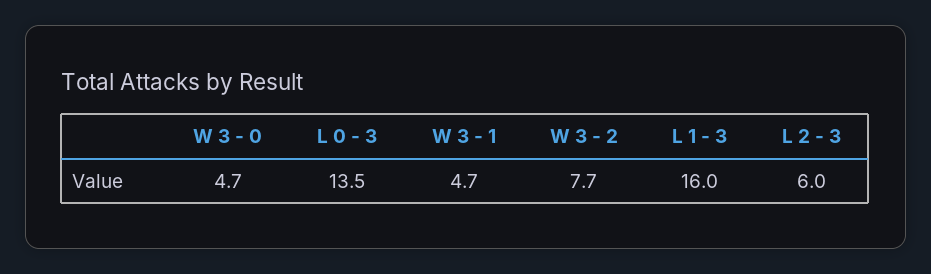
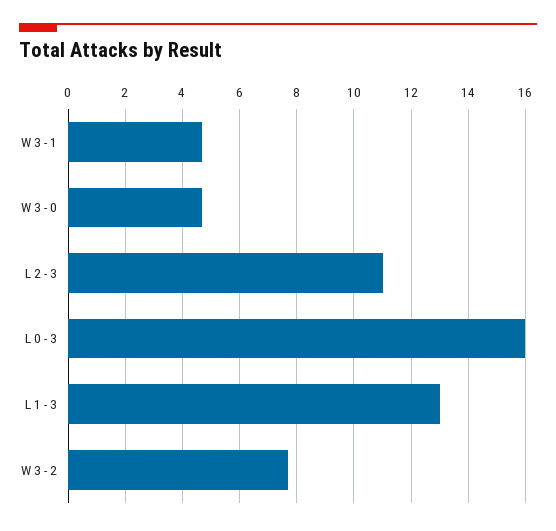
  {
    "W 3 - 0": 4.7,
-   "L 0 - 3": 13.5,
+   "L 0 - 3": 16,
    "W 3 - 1": 4.7,
    "W 3 - 2": 7.7,
-   "L 1 - 3": 16,
+   "L 1 - 3": 13,
-   "L 2 - 3": 6
+   "L 2 - 3": 11
  }

